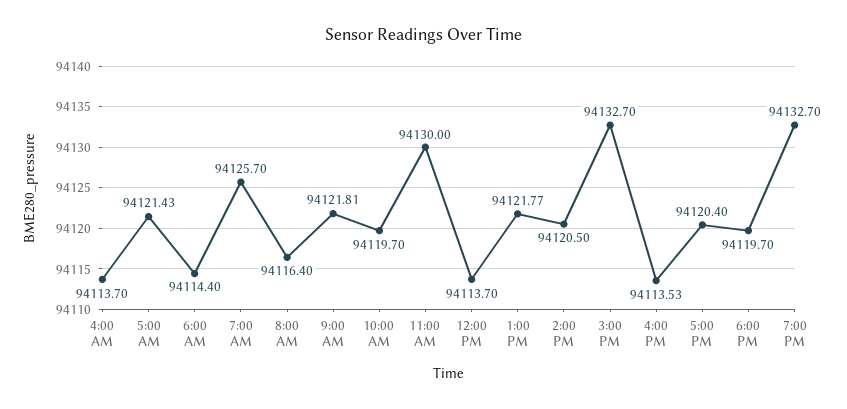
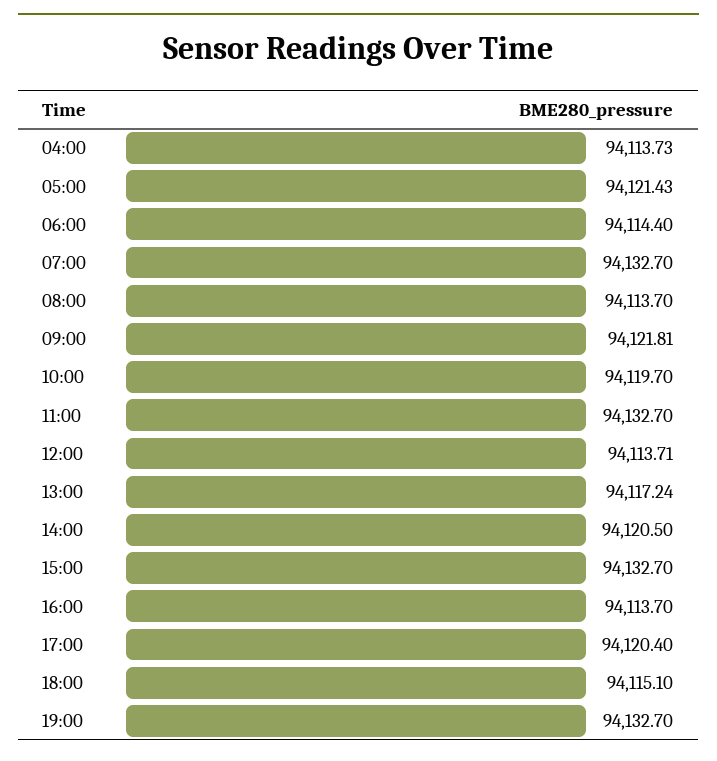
  {
-   "4:00 AM": 94113.7,
+   "4:00 AM": 94113.73,
    "5:00 AM": 94121.43,
    "6:00 AM": 94114.4,
-   "7:00 AM": 94125.7,
+   "7:00 AM": 94132.7,
-   "8:00 AM": 94116.4,
+   "8:00 AM": 94113.7,
    "9:00 AM": 94121.81,
    "10:00 AM": 94119.7,
-   "11:00 AM": 94130,
+   "11:00 AM": 94132.7,
-   "12:00 PM": 94113.7,
+   "12:00 PM": 94113.71,
-   "1:00 PM": 94121.77,
+   "1:00 PM": 94117.24,
    "2:00 PM": 94120.5,
    "3:00 PM": 94132.7,
-   "4:00 PM": 94113.53,
+   "4:00 PM": 94113.7,
    "5:00 PM": 94120.4,
-   "6:00 PM": 94119.7,
+   "6:00 PM": 94115.1,
    "7:00 PM": 94132.7
  }

